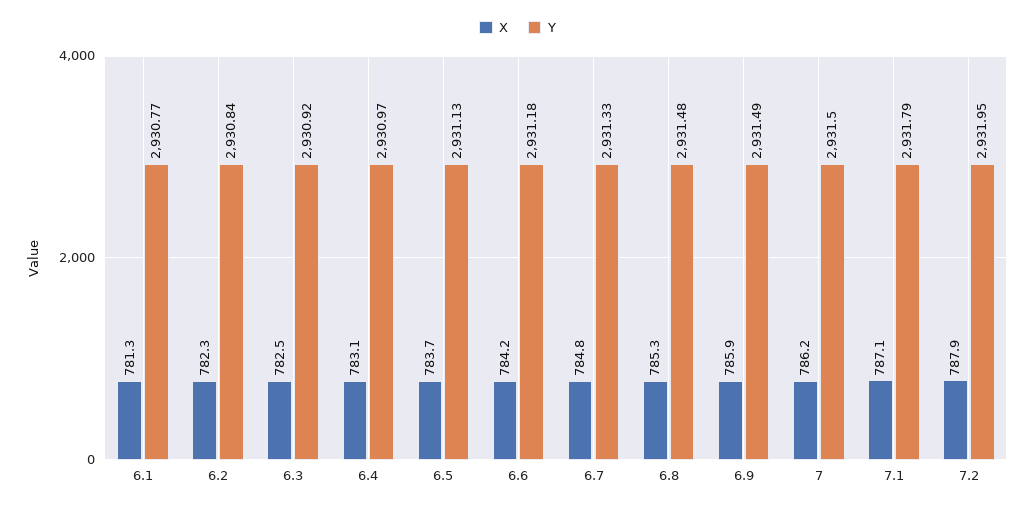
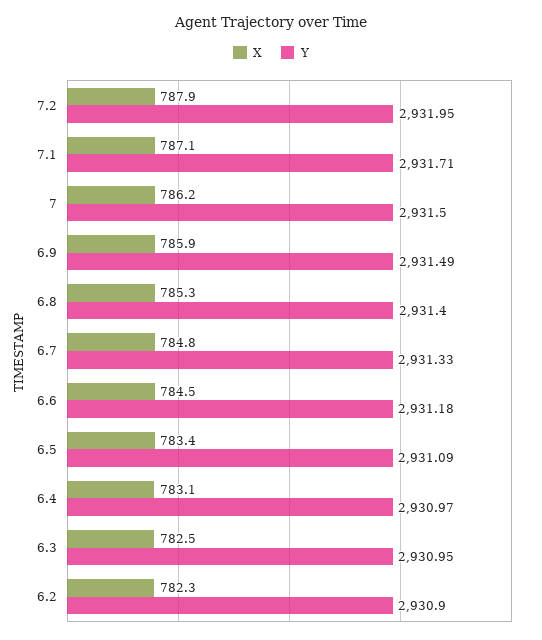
  {
    "X": {
-     "6.1": 781.3,
      "6.2": 782.3,
      "6.3": 782.5,
      "6.4": 783.1,
-     "6.5": 783.7,
+     "6.5": 783.4,
-     "6.6": 784.2,
+     "6.6": 784.5,
      "6.7": 784.8,
      "6.8": 785.3,
      "6.9": 785.9,
      "7": 786.2,
      "7.1": 787.1,
      "7.2": 787.9
    },
    "Y": {
-     "6.1": 2930.77,
-     "6.2": 2930.84,
+     "6.2": 2930.9,
-     "6.3": 2930.92,
+     "6.3": 2930.95,
      "6.4": 2930.97,
-     "6.5": 2931.13,
+     "6.5": 2931.09,
      "6.6": 2931.18,
      "6.7": 2931.33,
-     "6.8": 2931.48,
+     "6.8": 2931.4,
      "6.9": 2931.49,
      "7": 2931.5,
-     "7.1": 2931.79,
+     "7.1": 2931.71,
      "7.2": 2931.95
    }
  }

